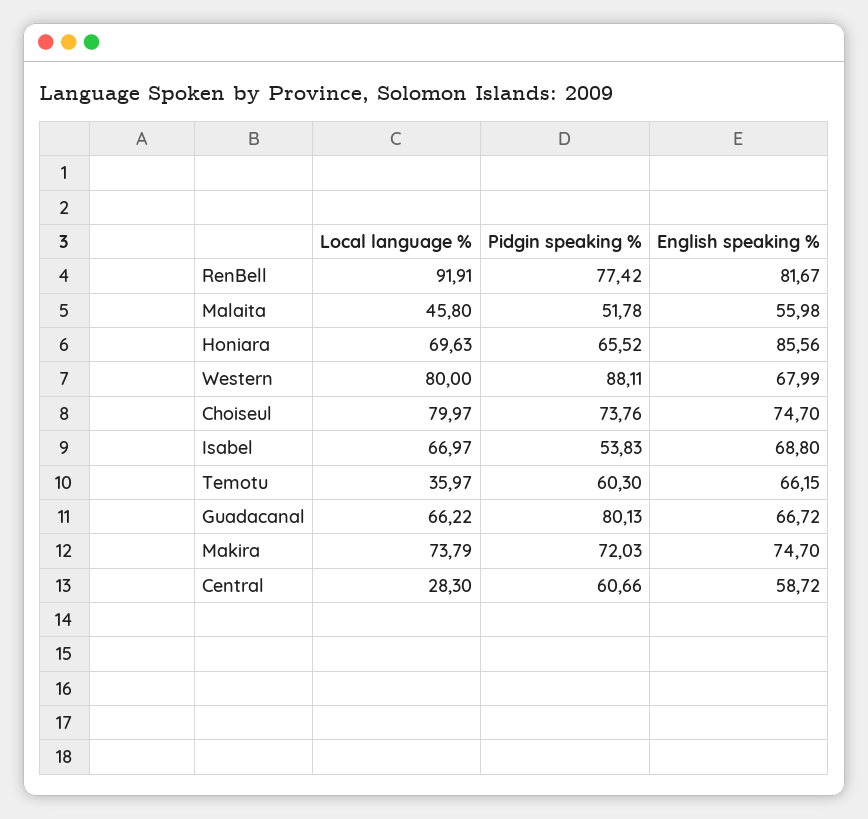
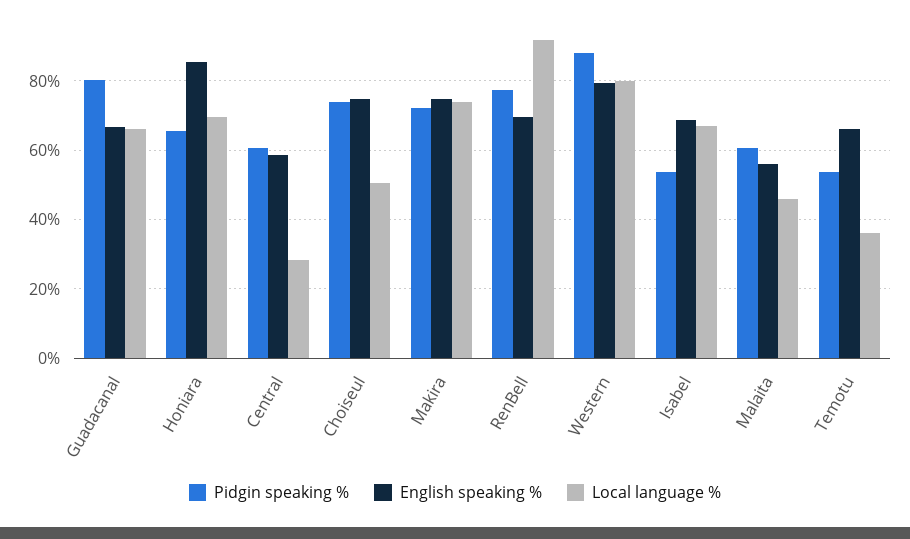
  {
    "Local language %": {
      "RenBell": 91.91,
      "Malaita": 45.8,
      "Honiara": 69.63,
      "Western": 80,
-     "Choiseul": 79.97,
+     "Choiseul": 50,
      "Isabel": 66.97,
      "Temotu": 35.97,
      "Guadacanal": 66.22,
      "Makira": 73.79,
      "Central": 28.3
    },
    "Pidgin speaking %": {
      "RenBell": 77.42,
-     "Malaita": 51.78,
+     "Malaita": 60,
      "Honiara": 65.52,
      "Western": 88.11,
      "Choiseul": 73.76,
      "Isabel": 53.83,
-     "Temotu": 60.3,
+     "Temotu": 54,
      "Guadacanal": 80.13,
      "Makira": 72.03,
      "Central": 60.66
    },
    "English speaking %": {
-     "RenBell": 81.67,
+     "RenBell": 70,
      "Malaita": 55.98,
      "Honiara": 85.56,
-     "Western": 67.99,
+     "Western": 80,
      "Choiseul": 74.7,
      "Isabel": 68.8,
      "Temotu": 66.15,
      "Guadacanal": 66.72,
      "Makira": 74.7,
      "Central": 58.72
    }
  }

